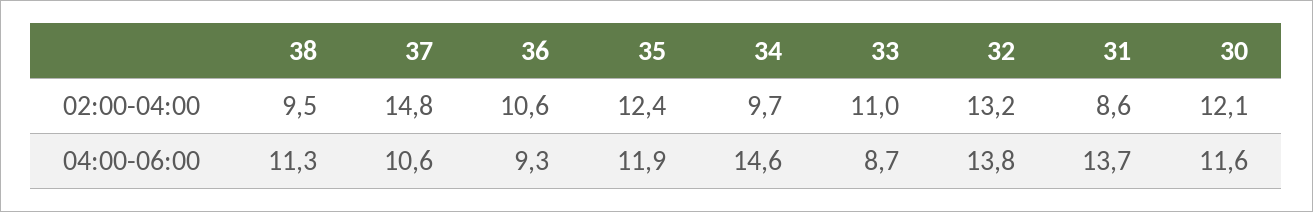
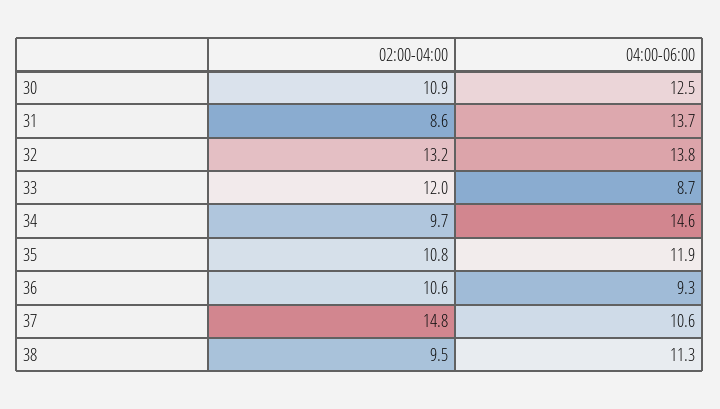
  {
    "38": {
      "02:00-04:00": 9.5,
      "04:00-06:00": 11.3
    },
    "37": {
      "02:00-04:00": 14.8,
      "04:00-06:00": 10.6
    },
    "36": {
      "02:00-04:00": 10.6,
      "04:00-06:00": 9.3
    },
    "35": {
-     "02:00-04:00": 12.4,
+     "02:00-04:00": 10.8,
      "04:00-06:00": 11.9
    },
    "34": {
      "02:00-04:00": 9.7,
      "04:00-06:00": 14.6
    },
    "33": {
-     "02:00-04:00": 11,
+     "02:00-04:00": 12,
      "04:00-06:00": 8.7
    },
    "32": {
      "02:00-04:00": 13.2,
      "04:00-06:00": 13.8
    },
    "31": {
      "02:00-04:00": 8.6,
      "04:00-06:00": 13.7
    },
    "30": {
-     "02:00-04:00": 12.1,
+     "02:00-04:00": 10.9,
-     "04:00-06:00": 11.6
+     "04:00-06:00": 12.5
    }
  }

